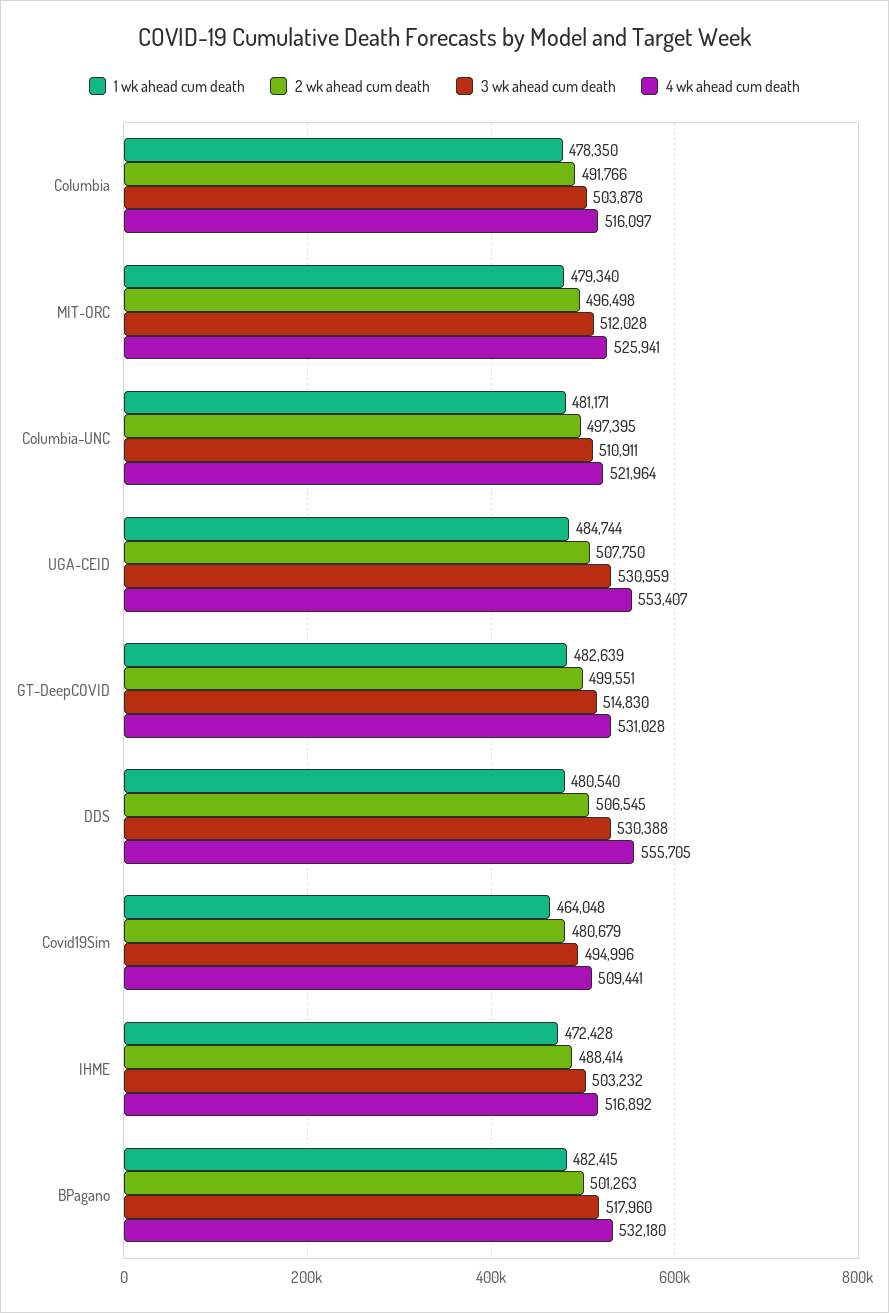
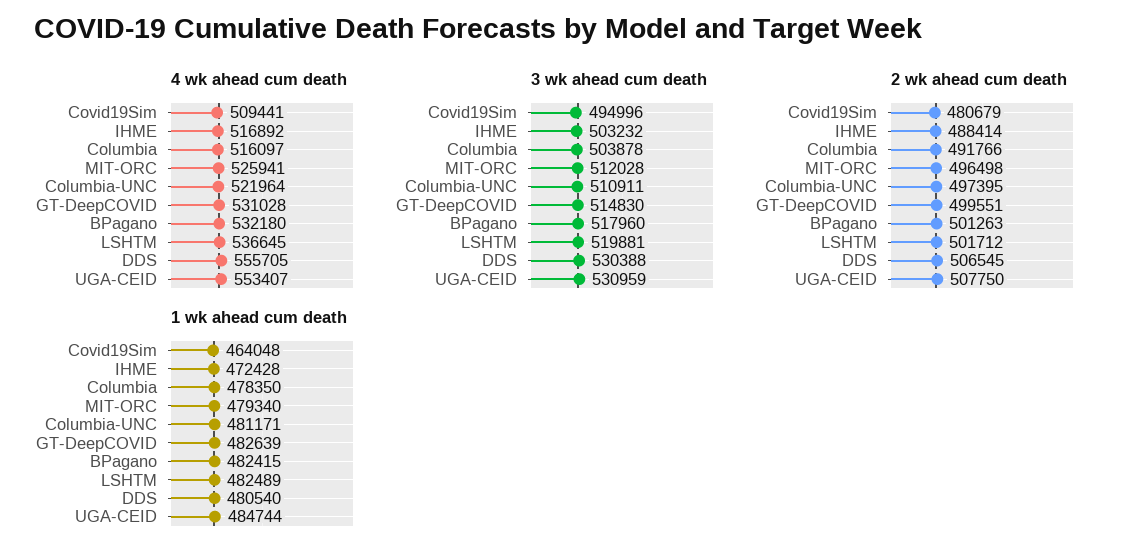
  {
    "1 wk ahead cum death": {
      "Columbia": 478350,
      "MIT-ORC": 479340,
      "Columbia-UNC": 481171,
      "UGA-CEID": 484744,
      "GT-DeepCOVID": 482639,
      "DDS": 480540,
      "Covid19Sim": 464048,
      "IHME": 472428,
-     "BPagano": 482415
+     "BPagano": 482415,
+     "LSHTM": 482489
    },
    "2 wk ahead cum death": {
      "Columbia": 491766,
      "MIT-ORC": 496498,
      "Columbia-UNC": 497395,
      "UGA-CEID": 507750,
      "GT-DeepCOVID": 499551,
      "DDS": 506545,
      "Covid19Sim": 480679,
      "IHME": 488414,
-     "BPagano": 501263
+     "BPagano": 501263,
+     "LSHTM": 501712
    },
    "3 wk ahead cum death": {
      "Columbia": 503878,
      "MIT-ORC": 512028,
      "Columbia-UNC": 510911,
      "UGA-CEID": 530959,
      "GT-DeepCOVID": 514830,
      "DDS": 530388,
      "Covid19Sim": 494996,
      "IHME": 503232,
-     "BPagano": 517960
+     "BPagano": 517960,
+     "LSHTM": 519881
    },
    "4 wk ahead cum death": {
      "Columbia": 516097,
      "MIT-ORC": 525941,
      "Columbia-UNC": 521964,
      "UGA-CEID": 553407,
      "GT-DeepCOVID": 531028,
      "DDS": 555705,
      "Covid19Sim": 509441,
      "IHME": 516892,
-     "BPagano": 532180
+     "BPagano": 532180,
+     "LSHTM": 536645
    }
  }

